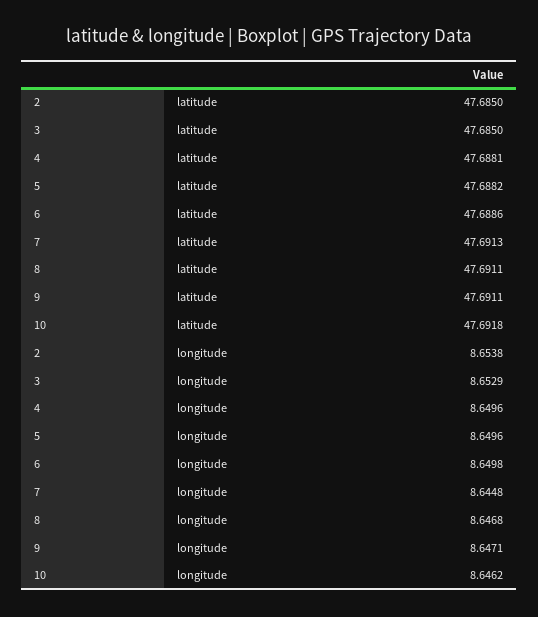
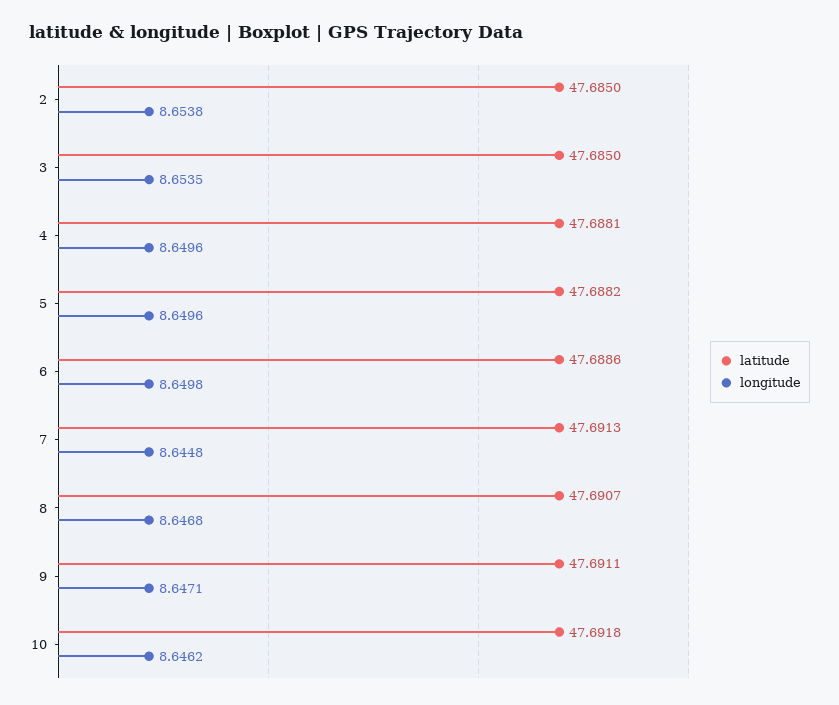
  {
    "latitude": {
      "2": 47.685,
      "3": 47.685,
      "4": 47.6881,
      "5": 47.6882,
      "6": 47.6886,
      "7": 47.6913,
-     "8": 47.6911,
+     "8": 47.6907,
      "9": 47.6911,
      "10": 47.6918
    },
    "longitude": {
      "2": 8.6538,
-     "3": 8.6529,
+     "3": 8.6535,
      "4": 8.6496,
      "5": 8.6496,
      "6": 8.6498,
      "7": 8.6448,
      "8": 8.6468,
      "9": 8.6471,
      "10": 8.6462
    }
  }

